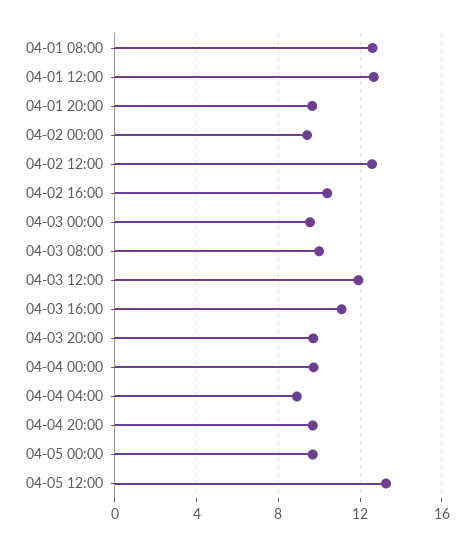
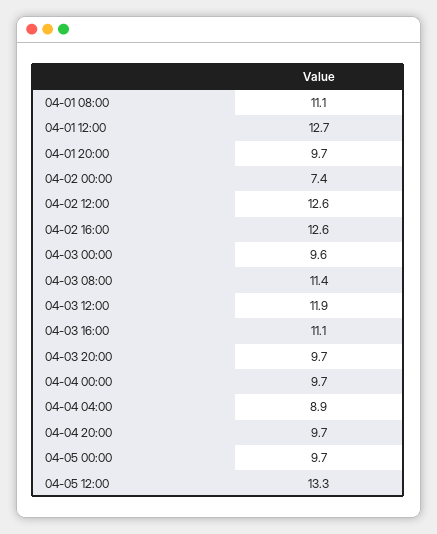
  {
-   "04-01 08:00": 12.5,
+   "04-01 08:00": 11.1,
    "04-01 12:00": 12.7,
    "04-01 20:00": 9.7,
-   "04-02 00:00": 9.5,
+   "04-02 00:00": 7.4,
    "04-02 12:00": 12.6,
-   "04-02 16:00": 10.5,
+   "04-02 16:00": 12.6,
    "04-03 00:00": 9.6,
-   "04-03 08:00": 10,
+   "04-03 08:00": 11.4,
    "04-03 12:00": 11.9,
    "04-03 16:00": 11.1,
    "04-03 20:00": 9.7,
    "04-04 00:00": 9.7,
    "04-04 04:00": 8.9,
    "04-04 20:00": 9.7,
    "04-05 00:00": 9.7,
    "04-05 12:00": 13.3
  }

